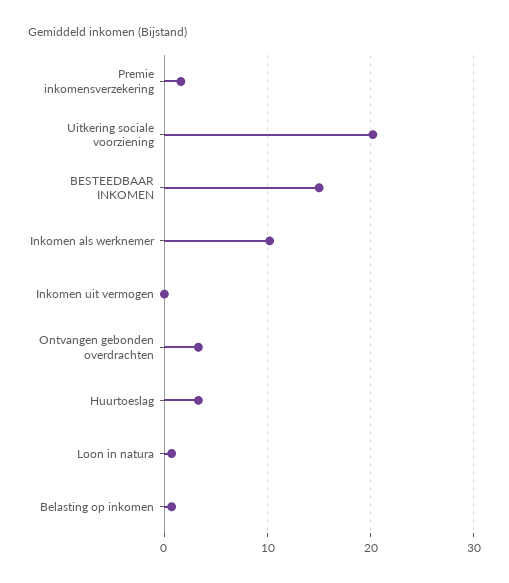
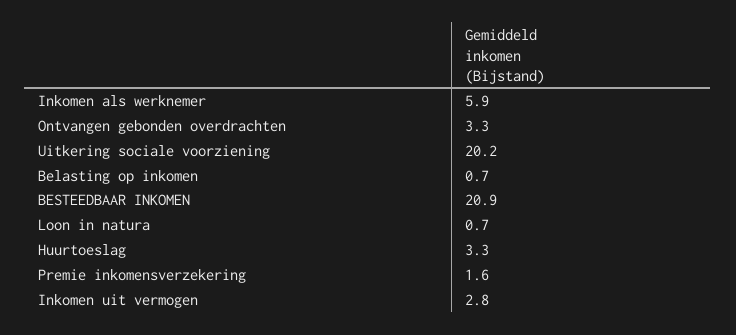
  {
    "Premie inkomensverzekering": 1.6,
    "Uitkering sociale voorziening": 20.2,
-   "BESTEEDBAAR INKOMEN": 15,
+   "BESTEEDBAAR INKOMEN": 20.9,
-   "Inkomen als werknemer": 10,
+   "Inkomen als werknemer": 5.9,
-   "Inkomen uit vermogen": 0,
+   "Inkomen uit vermogen": 2.8,
    "Ontvangen gebonden overdrachten": 3.3,
    "Huurtoeslag": 3.3,
    "Loon in natura": 0.7,
    "Belasting op inkomen": 0.7
  }

